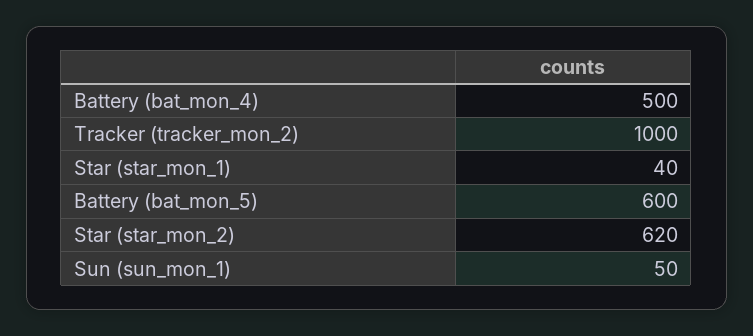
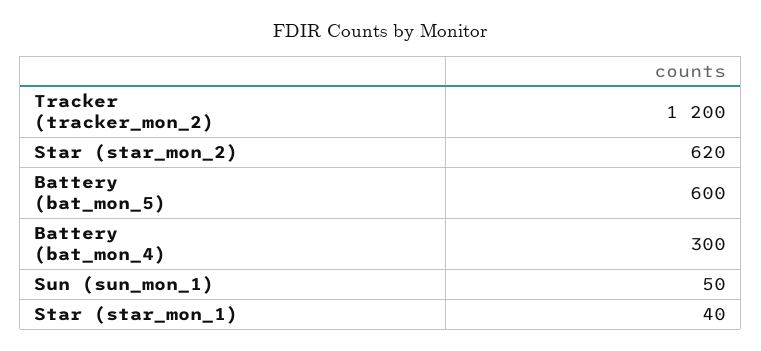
  {
-   "Battery (bat_mon_4)": 500,
+   "Battery (bat_mon_4)": 300,
-   "Tracker (tracker_mon_2)": 1000,
+   "Tracker (tracker_mon_2)": 1200,
    "Star (star_mon_1)": 40,
    "Battery (bat_mon_5)": 600,
    "Star (star_mon_2)": 620,
    "Sun (sun_mon_1)": 50
  }

